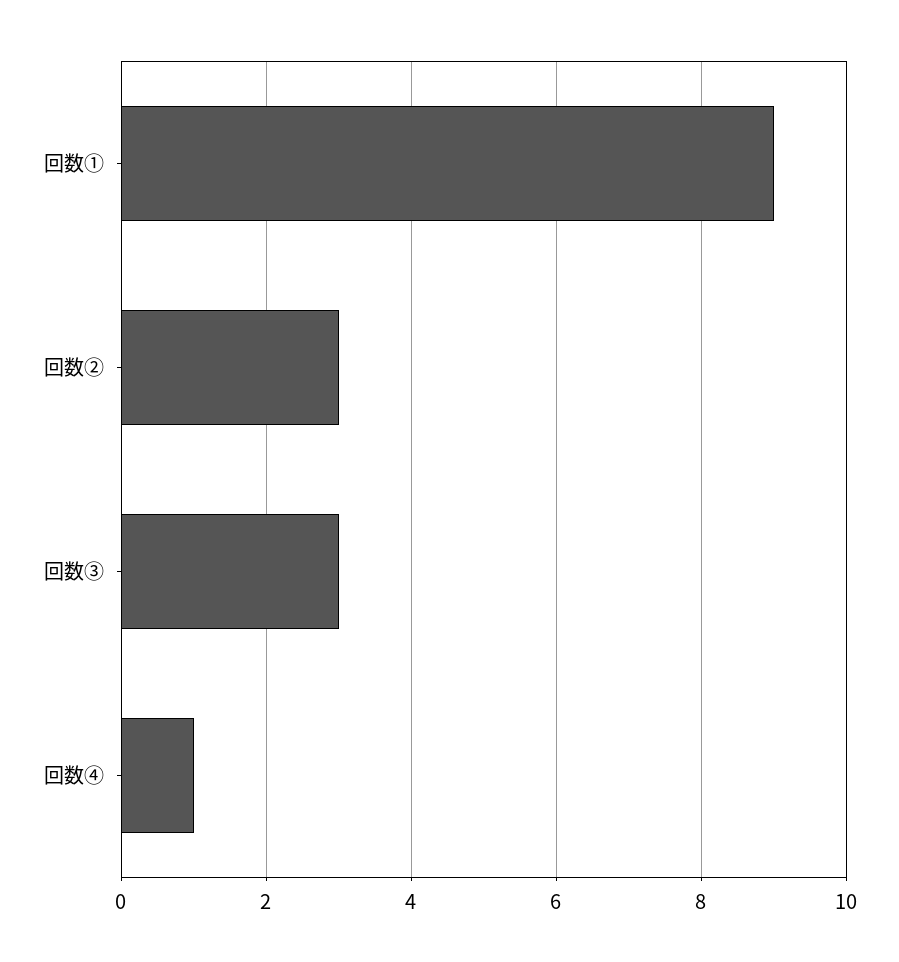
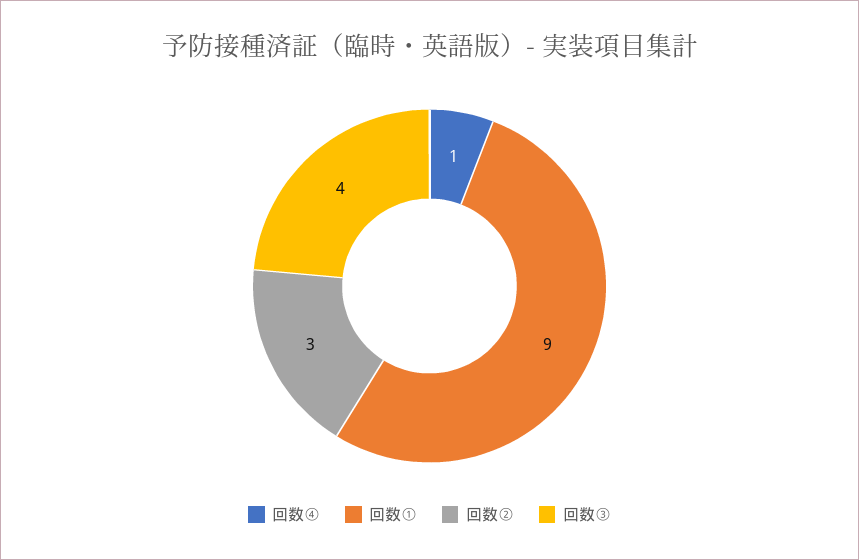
  {
    "回数①": 9,
    "回数②": 3,
-   "回数③": 3,
+   "回数③": 4,
    "回数④": 1
  }

